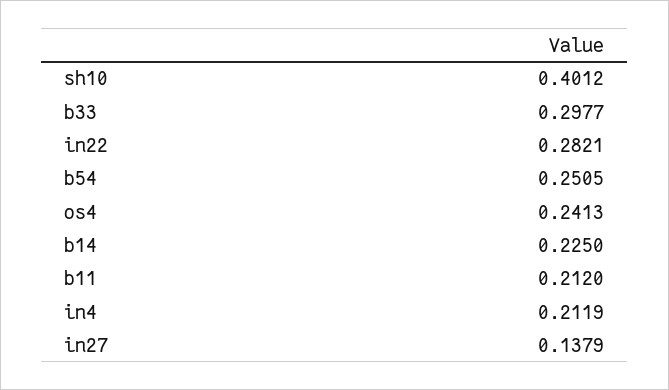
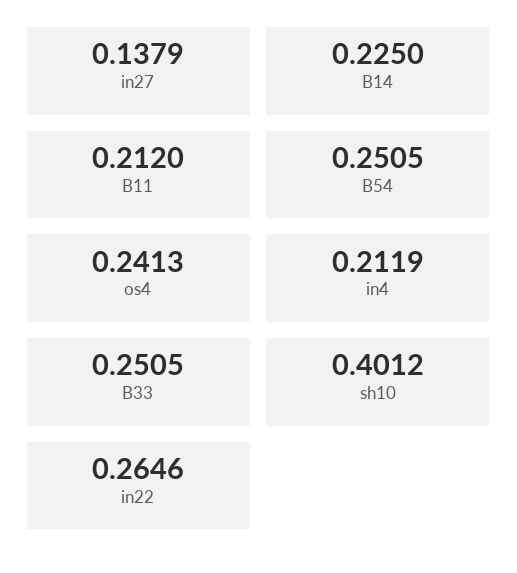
  {
    "sh10": 0.4012,
-   "b33": 0.2977,
+   "b33": 0.2505,
-   "in22": 0.2821,
+   "in22": 0.2646,
    "b54": 0.2505,
    "os4": 0.2413,
    "b14": 0.225,
    "b11": 0.212,
    "in4": 0.2119,
    "in27": 0.1379
  }

